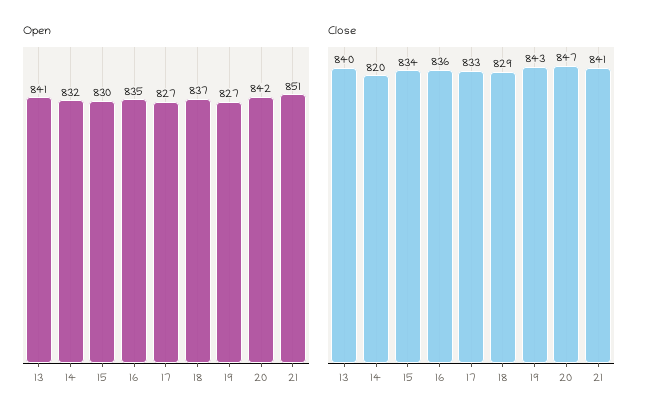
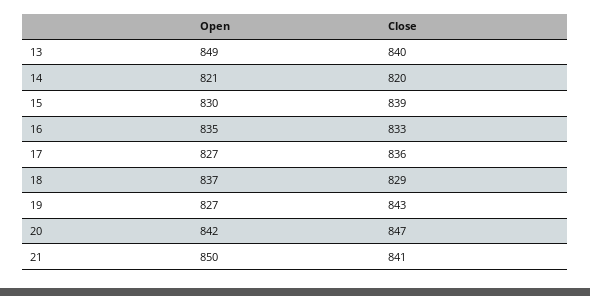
  {
    "Open": {
-     "13": 841,
+     "13": 849,
-     "14": 832,
+     "14": 821,
      "15": 830,
      "16": 835,
      "17": 827,
      "18": 837,
      "19": 827,
      "20": 842,
-     "21": 851
+     "21": 850
    },
    "Close": {
      "13": 840,
      "14": 820,
-     "15": 834,
+     "15": 839,
-     "16": 836,
+     "16": 833,
-     "17": 833,
+     "17": 836,
      "18": 829,
      "19": 843,
      "20": 847,
      "21": 841
    }
  }

